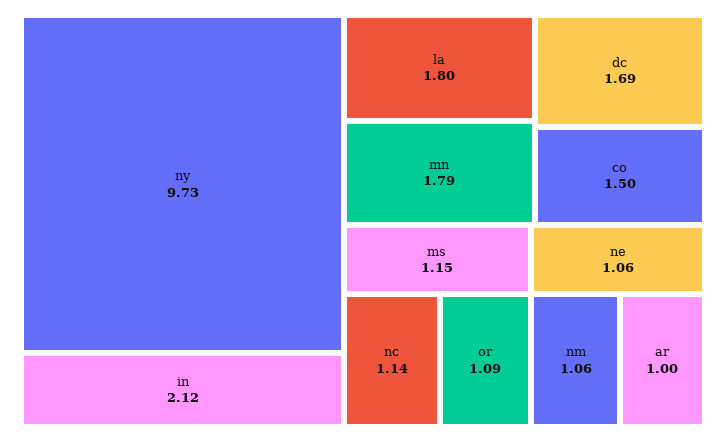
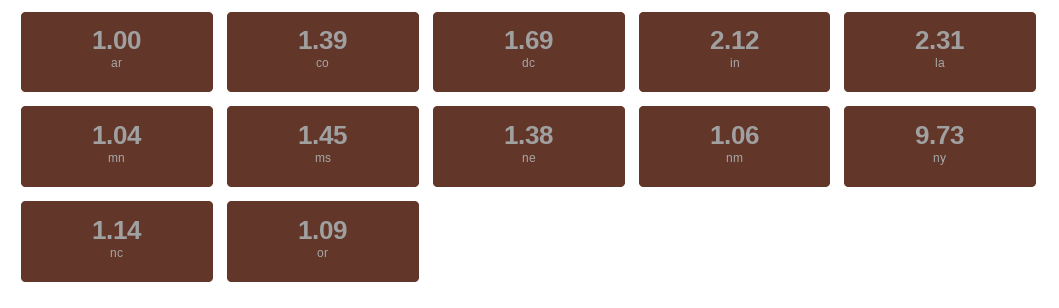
  {
    "ny": 9.73,
    "in": 2.12,
-   "la": 1.8,
+   "la": 2.31,
-   "mn": 1.79,
+   "mn": 1.04,
    "dc": 1.69,
-   "co": 1.5,
+   "co": 1.39,
-   "ms": 1.15,
+   "ms": 1.45,
    "nc": 1.14,
    "or": 1.09,
-   "ne": 1.06,
+   "ne": 1.38,
    "nm": 1.06,
    "ar": 1
  }

